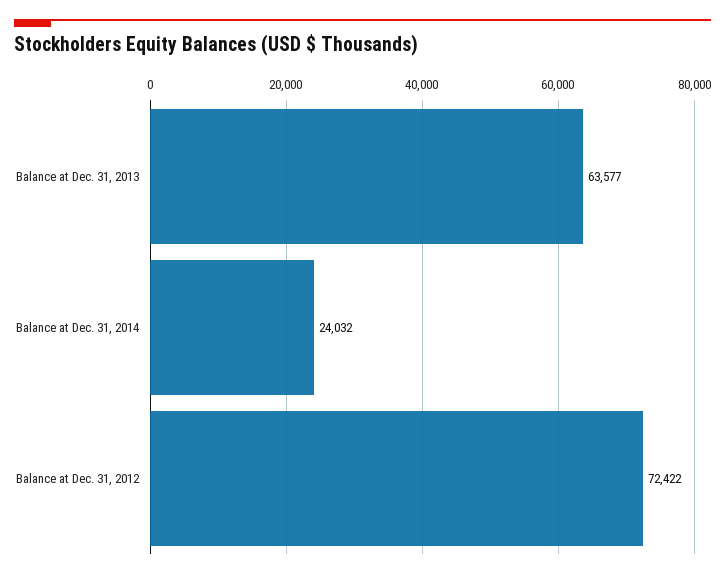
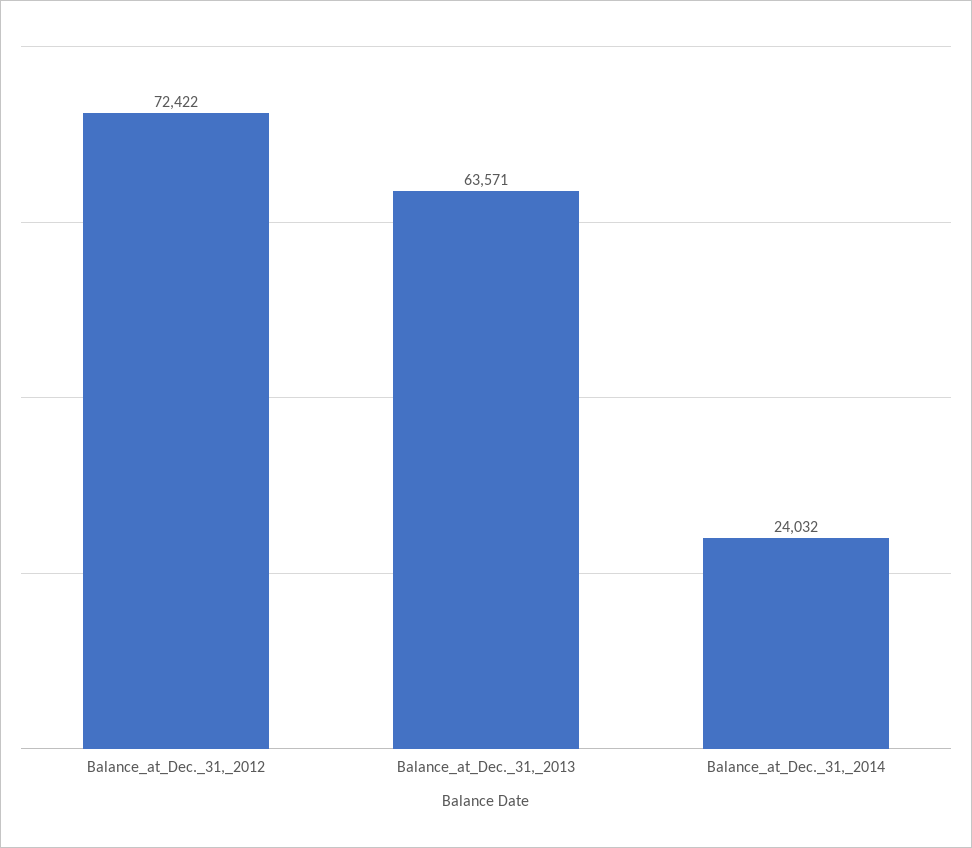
  {
-   "Balance at Dec. 31, 2013": 63577,
+   "Balance at Dec. 31, 2013": 63571,
    "Balance at Dec. 31, 2014": 24032,
    "Balance at Dec. 31, 2012": 72422
  }

